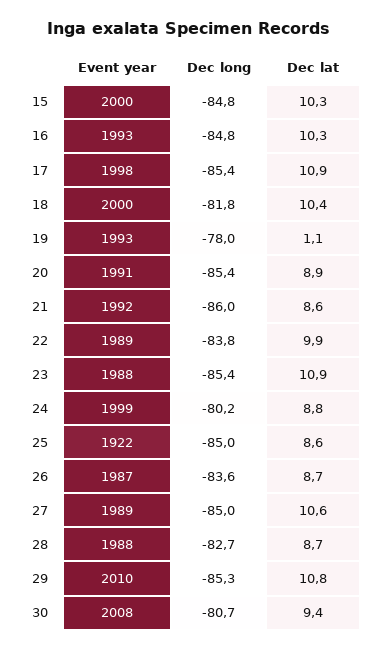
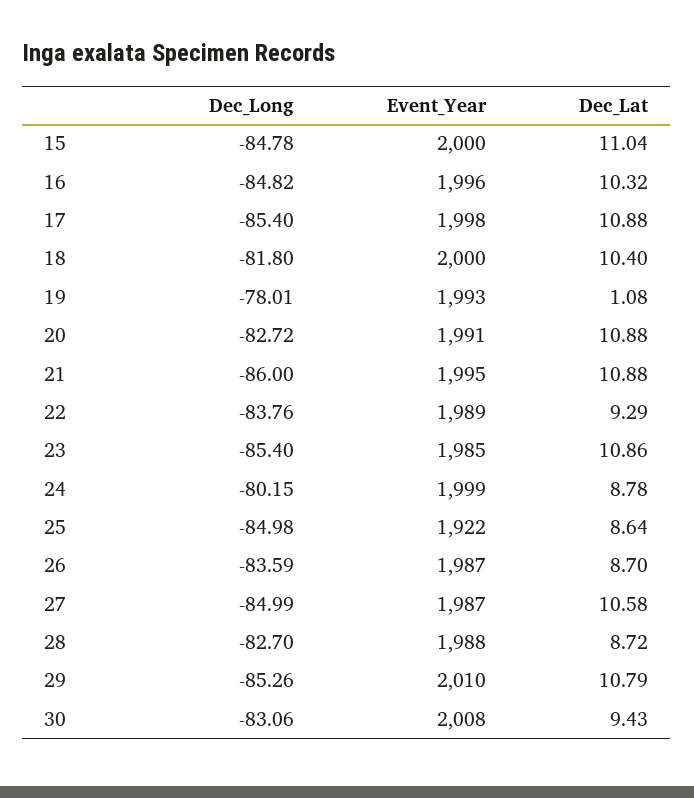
  {
    "Event year": {
      "15": 2000,
-     "16": 1993,
+     "16": 1996,
      "17": 1998,
      "18": 2000,
      "19": 1993,
      "20": 1991,
-     "21": 1992,
+     "21": 1995,
      "22": 1989,
-     "23": 1988,
+     "23": 1985,
      "24": 1999,
      "25": 1922,
      "26": 1987,
-     "27": 1989,
+     "27": 1987,
      "28": 1988,
      "29": 2010,
      "30": 2008
    },
    "Dec long": {
      "15": -84.78,
      "16": -84.82,
      "17": -85.4,
      "18": -81.8,
      "19": -78.01,
-     "20": -85.4,
+     "20": -82.72,
      "21": -86,
      "22": -83.76,
      "23": -85.4,
      "24": -80.15,
      "25": -84.98,
      "26": -83.59,
      "27": -84.99,
      "28": -82.7,
      "29": -85.26,
-     "30": -80.7
+     "30": -83.06
    },
    "Dec lat": {
-     "15": 10.3,
+     "15": 11.04,
      "16": 10.32,
      "17": 10.88,
      "18": 10.4,
      "19": 1.08,
-     "20": 8.9,
+     "20": 10.88,
-     "21": 8.6,
+     "21": 10.88,
-     "22": 9.9,
+     "22": 9.29,
      "23": 10.86,
      "24": 8.78,
      "25": 8.64,
      "26": 8.7,
      "27": 10.58,
      "28": 8.72,
      "29": 10.79,
      "30": 9.43
    }
  }

